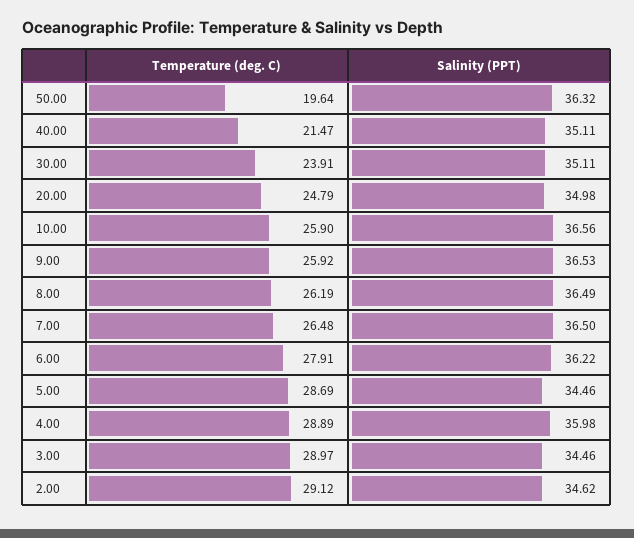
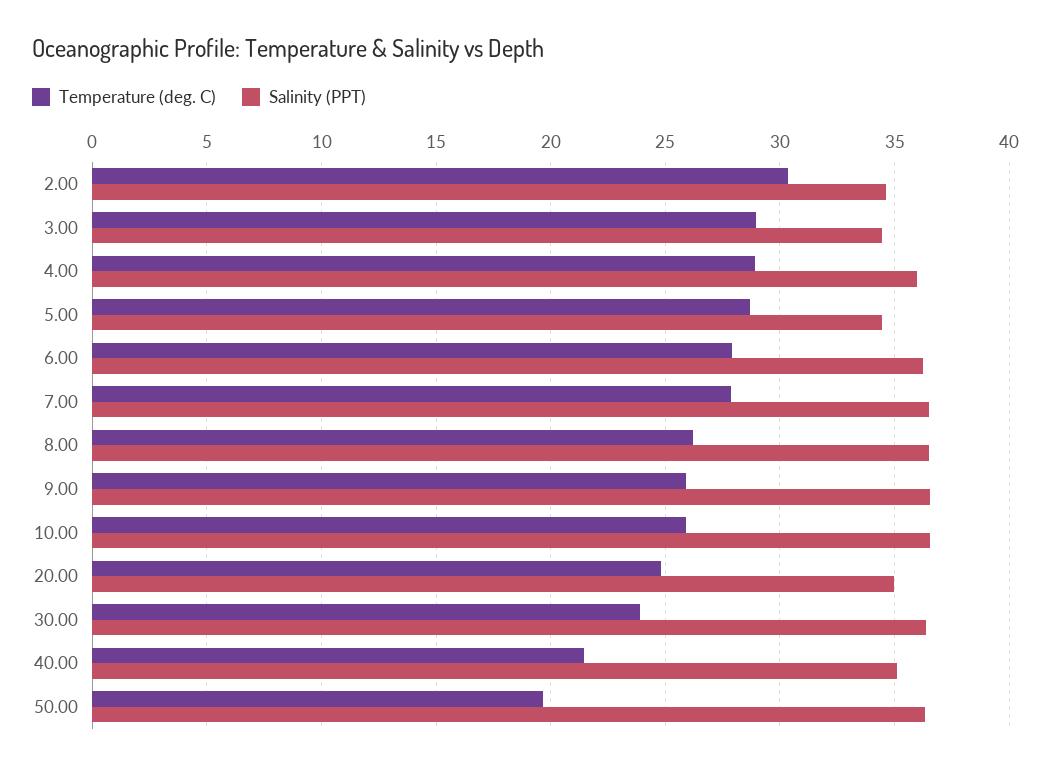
  {
    "Temperature (deg. C)": {
      "50.00": 19.64,
      "40.00": 21.47,
      "30.00": 23.91,
      "20.00": 24.79,
      "10.00": 25.9,
      "9.00": 25.92,
      "8.00": 26.19,
-     "7.00": 26.48,
+     "7.00": 28,
      "6.00": 27.91,
      "5.00": 28.69,
      "4.00": 28.89,
      "3.00": 28.97,
-     "2.00": 29.12
+     "2.00": 30.5
    },
    "Salinity (PPT)": {
      "50.00": 36.32,
      "40.00": 35.11,
-     "30.00": 35.11,
+     "30.00": 36.5,
      "20.00": 34.98,
      "10.00": 36.56,
      "9.00": 36.53,
      "8.00": 36.49,
      "7.00": 36.5,
      "6.00": 36.22,
      "5.00": 34.46,
      "4.00": 35.98,
      "3.00": 34.46,
      "2.00": 34.62
    }
  }

